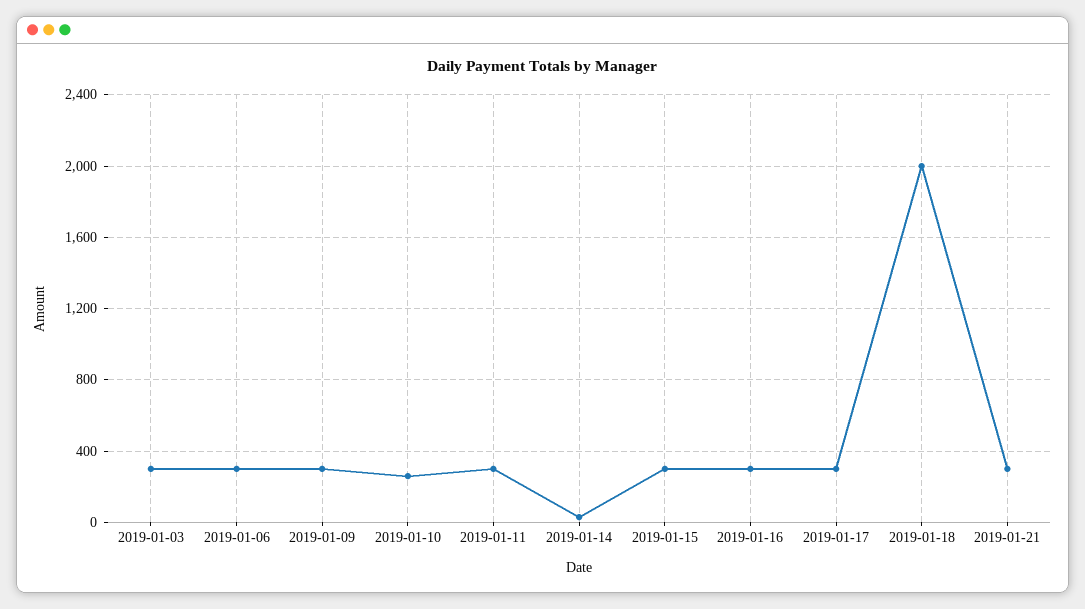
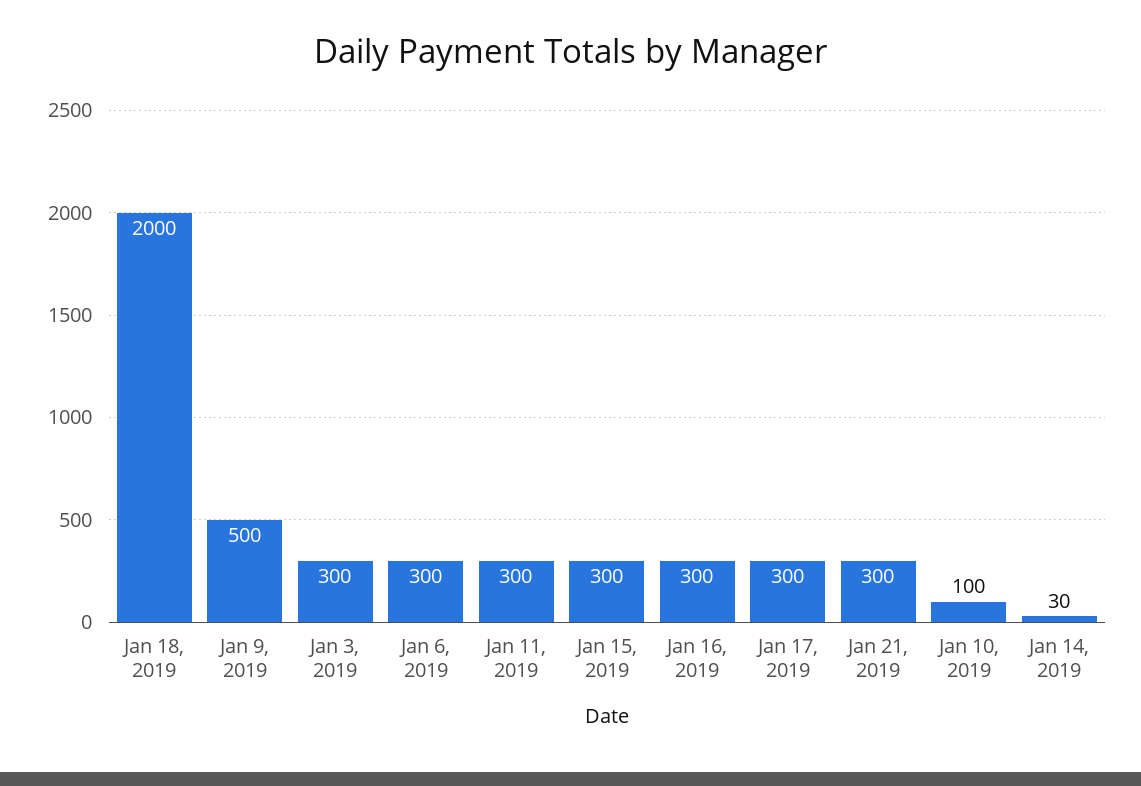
  {
    "2019-01-03": 300,
    "2019-01-06": 300,
-   "2019-01-09": 300,
+   "2019-01-09": 500,
-   "2019-01-10": 250,
+   "2019-01-10": 100,
    "2019-01-11": 300,
    "2019-01-14": 30,
    "2019-01-15": 300,
    "2019-01-16": 300,
    "2019-01-17": 300,
    "2019-01-18": 2000,
    "2019-01-21": 300
  }

